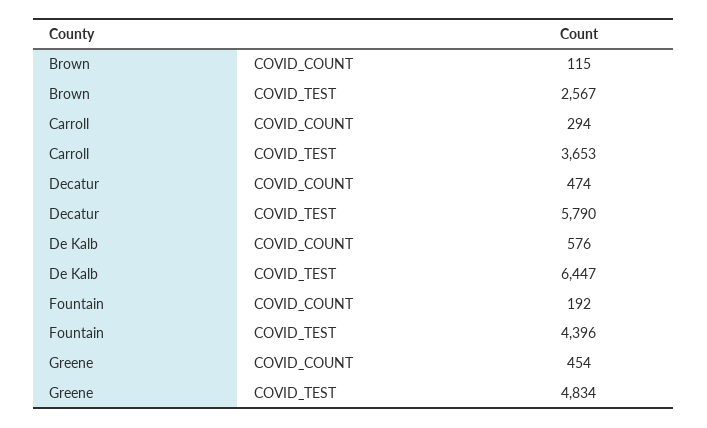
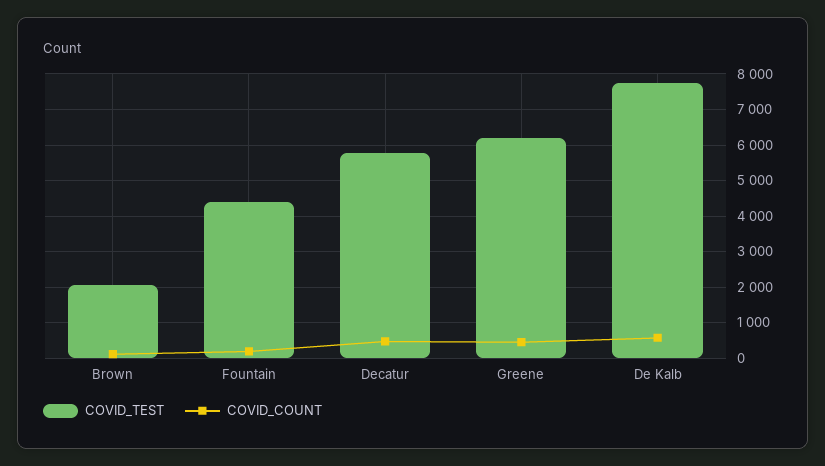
  {
    "COVID_COUNT": {
      "Brown": 115,
-     "Carroll": 294,
      "Decatur": 474,
      "De Kalb": 576,
      "Fountain": 192,
      "Greene": 454
    },
    "COVID_TEST": {
-     "Brown": 2567,
+     "Brown": 2000,
-     "Carroll": 3653,
      "Decatur": 5790,
-     "De Kalb": 6447,
+     "De Kalb": 7800,
      "Fountain": 4396,
-     "Greene": 4834
+     "Greene": 6200
    }
  }

